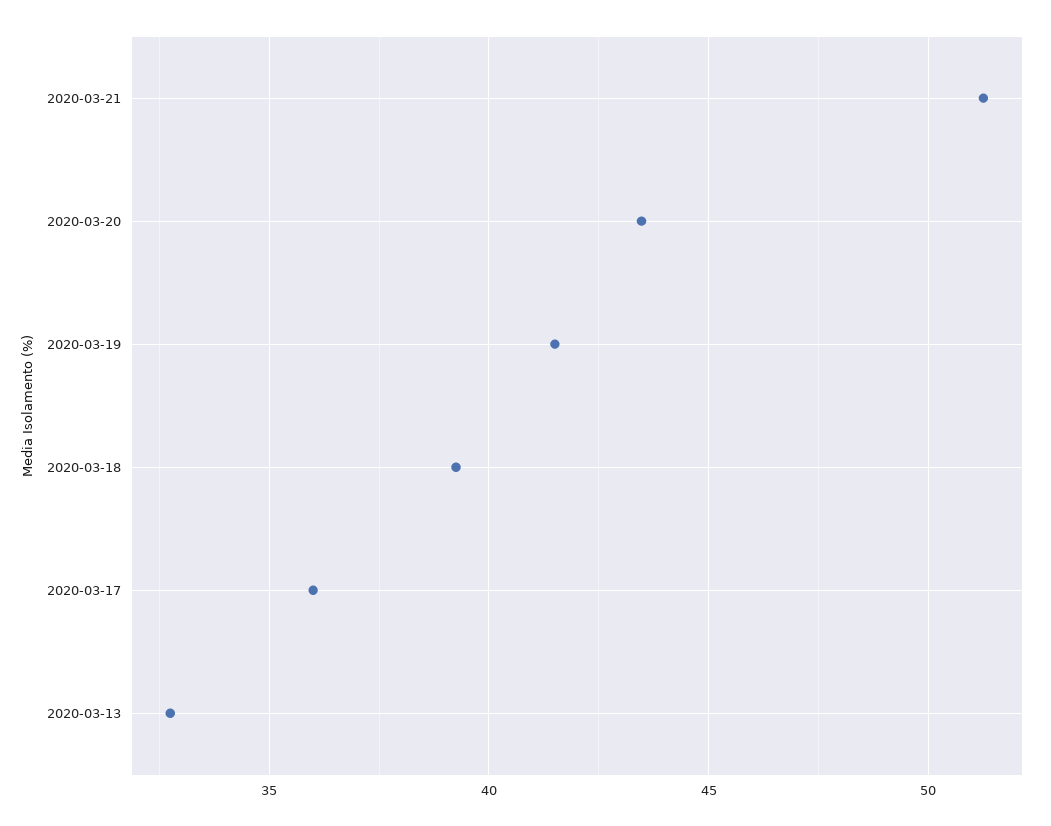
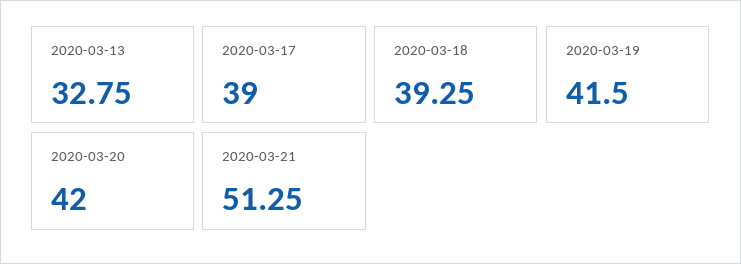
  {
    "2020-03-21": 51.25,
-   "2020-03-20": 43.5,
+   "2020-03-20": 42,
    "2020-03-19": 41.5,
    "2020-03-18": 39.25,
-   "2020-03-17": 36,
+   "2020-03-17": 39,
    "2020-03-13": 32.75
  }

